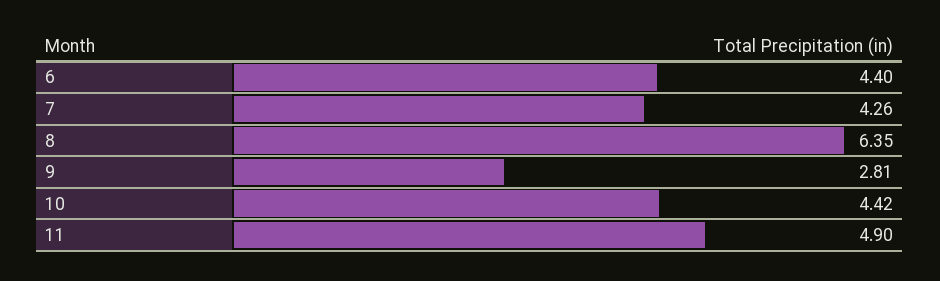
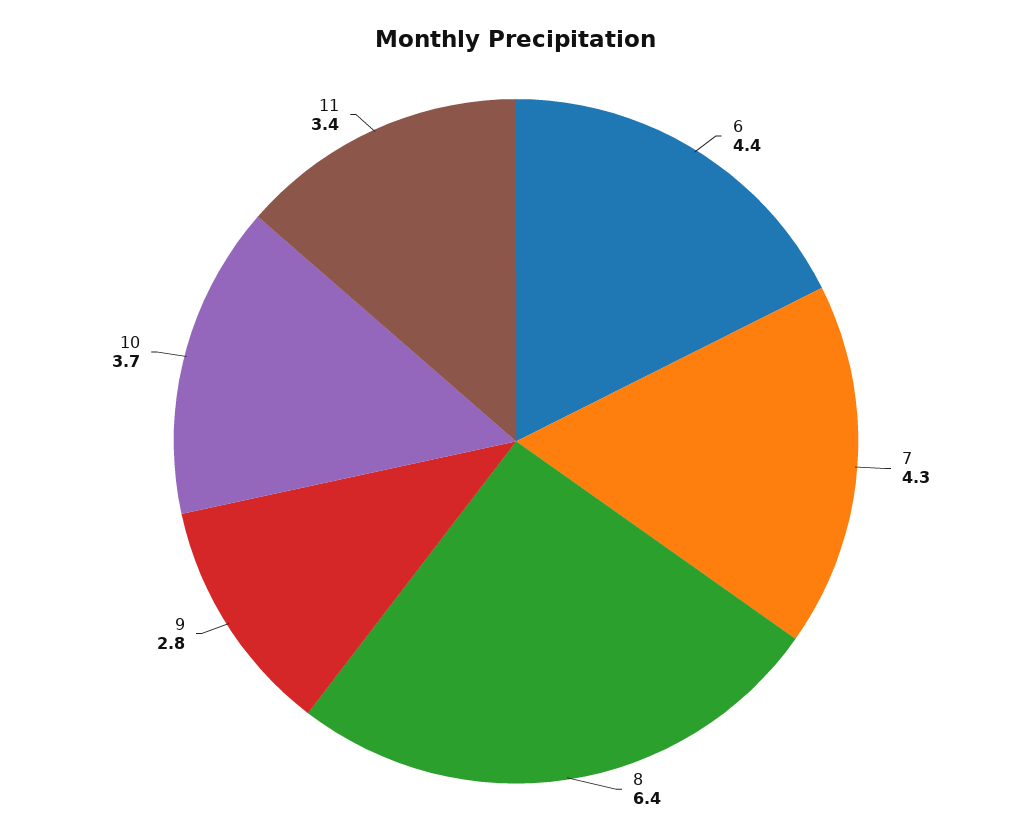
  {
    "6": 4.4,
    "7": 4.26,
    "8": 6.35,
    "9": 2.81,
-   "10": 4.42,
+   "10": 3.7,
-   "11": 4.9
+   "11": 3.4
  }

